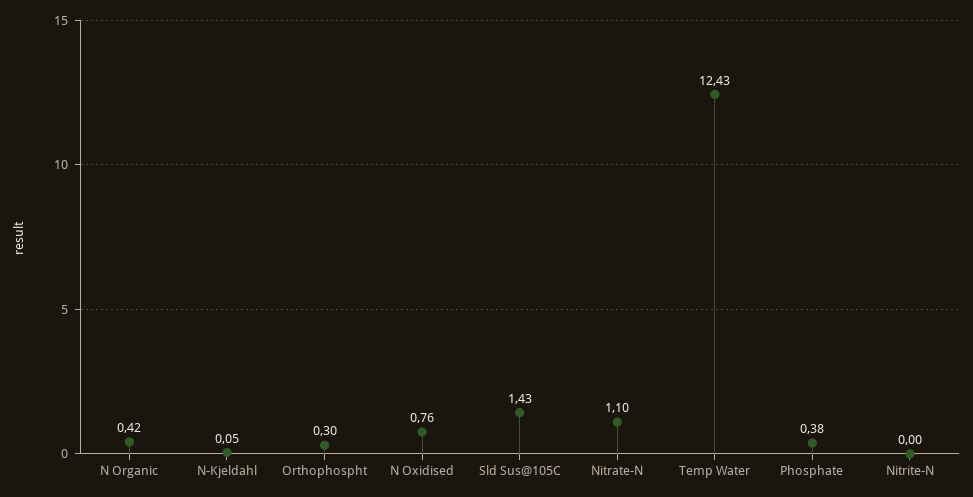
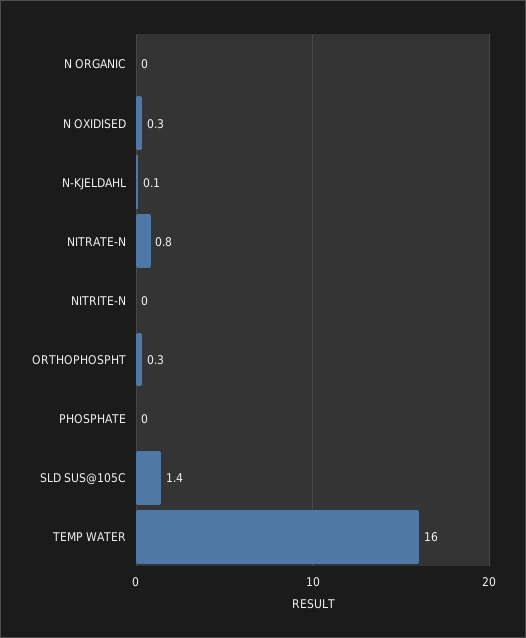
  {
-   "N Organic": 0.42,
+   "N Organic": 0,
    "N-Kjeldahl": 0.05,
    "Orthophospht": 0.3,
-   "N Oxidised": 0.76,
+   "N Oxidised": 0.3,
    "Sld Sus@105C": 1.43,
-   "Nitrate-N": 1.1,
+   "Nitrate-N": 0.8,
-   "Temp Water": 12.43,
+   "Temp Water": 16,
-   "Phosphate": 0.38,
+   "Phosphate": 0,
    "Nitrite-N": 0
  }

